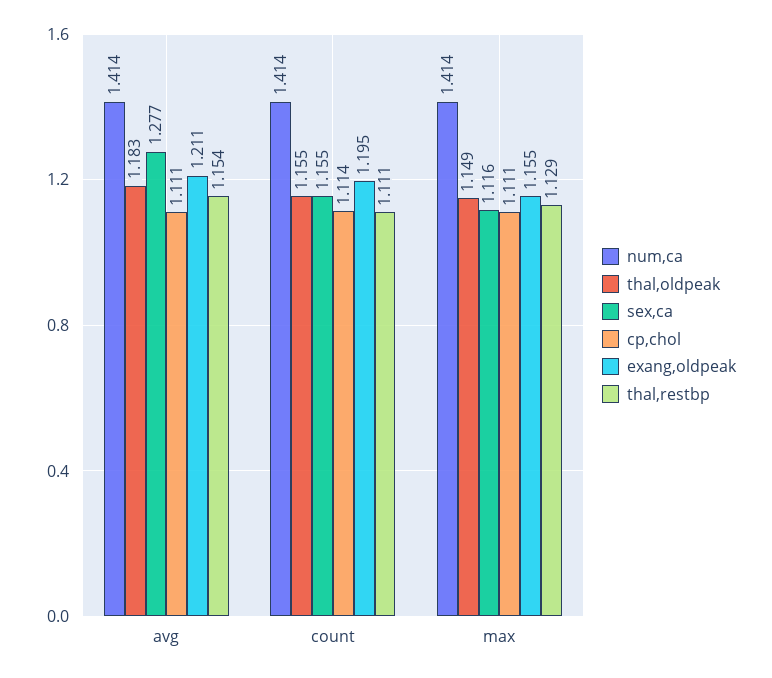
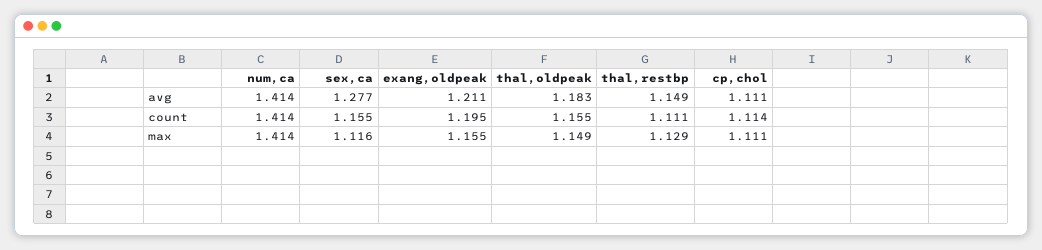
  {
    "num,ca": {
      "avg": 1.414,
      "count": 1.414,
      "max": 1.414
    },
    "thal,oldpeak": {
      "avg": 1.183,
      "count": 1.155,
      "max": 1.149
    },
    "sex,ca": {
      "avg": 1.277,
      "count": 1.155,
      "max": 1.116
    },
    "cp,chol": {
      "avg": 1.111,
      "count": 1.114,
      "max": 1.111
    },
    "exang,oldpeak": {
      "avg": 1.211,
      "count": 1.195,
      "max": 1.155
    },
    "thal,restbp": {
-     "avg": 1.154,
+     "avg": 1.149,
      "count": 1.111,
      "max": 1.129
    }
  }

